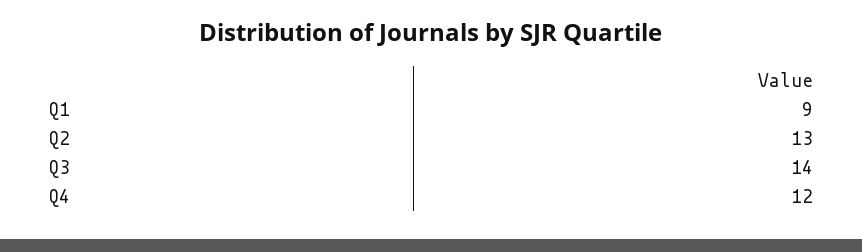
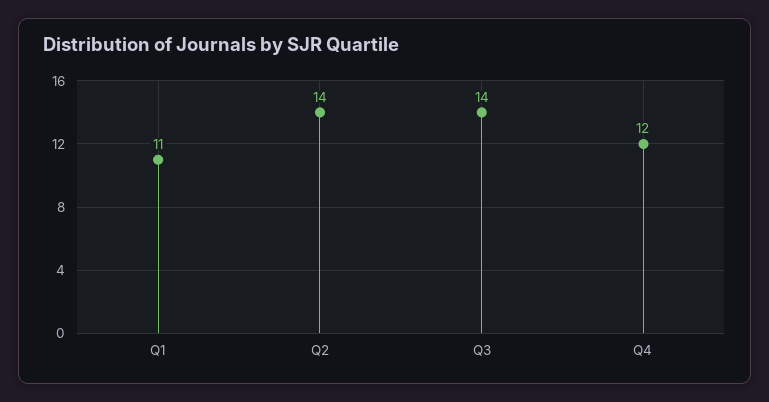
  {
-   "Q1": 9,
+   "Q1": 11,
-   "Q2": 13,
+   "Q2": 14,
    "Q3": 14,
    "Q4": 12
  }

